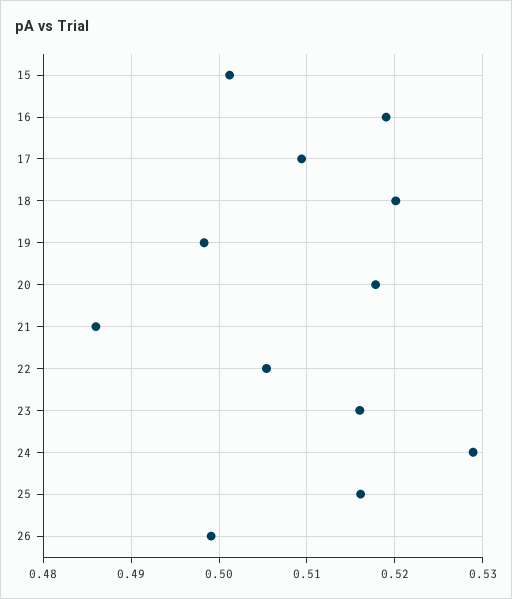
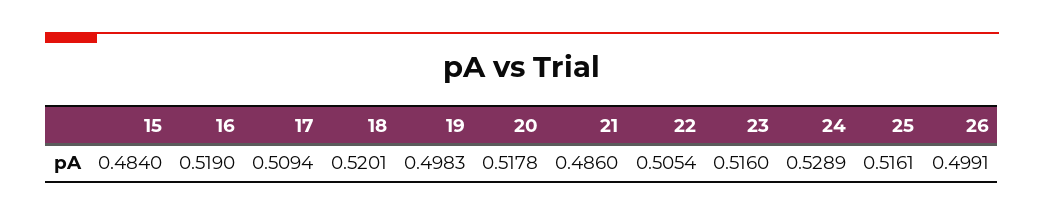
  {
-   "15": 0.501,
+   "15": 0.484,
    "16": 0.519,
    "17": 0.5094,
    "18": 0.5201,
    "19": 0.4983,
    "20": 0.5178,
    "21": 0.486,
    "22": 0.5054,
    "23": 0.516,
    "24": 0.5289,
    "25": 0.5161,
    "26": 0.4991
  }

